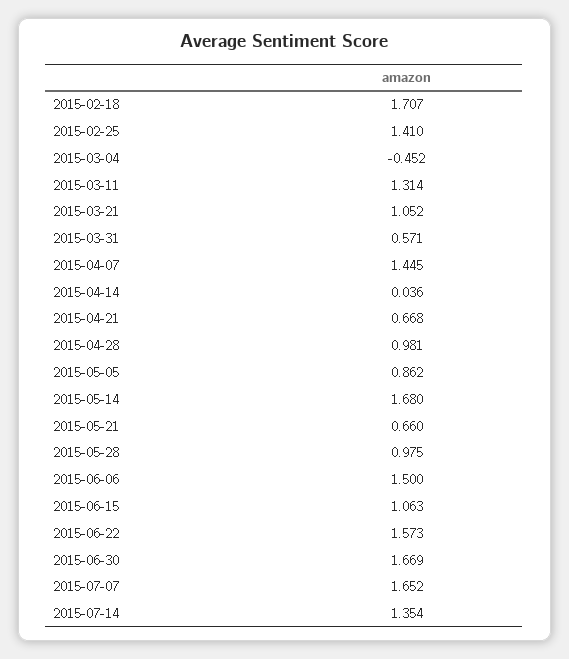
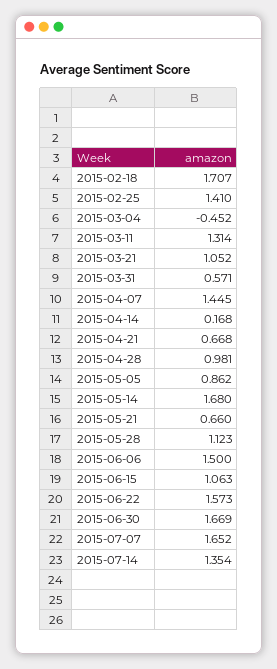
  {
    "2015-02-18": 1.707,
    "2015-02-25": 1.41,
    "2015-03-04": -0.452,
    "2015-03-11": 1.314,
    "2015-03-21": 1.052,
    "2015-03-31": 0.571,
    "2015-04-07": 1.445,
-   "2015-04-14": 0.036,
+   "2015-04-14": 0.168,
    "2015-04-21": 0.668,
    "2015-04-28": 0.981,
    "2015-05-05": 0.862,
    "2015-05-14": 1.68,
    "2015-05-21": 0.66,
-   "2015-05-28": 0.975,
+   "2015-05-28": 1.123,
    "2015-06-06": 1.5,
    "2015-06-15": 1.063,
    "2015-06-22": 1.573,
    "2015-06-30": 1.669,
    "2015-07-07": 1.652,
    "2015-07-14": 1.354
  }

